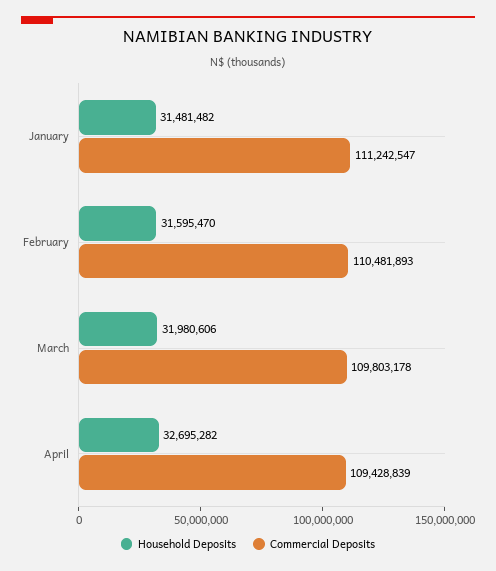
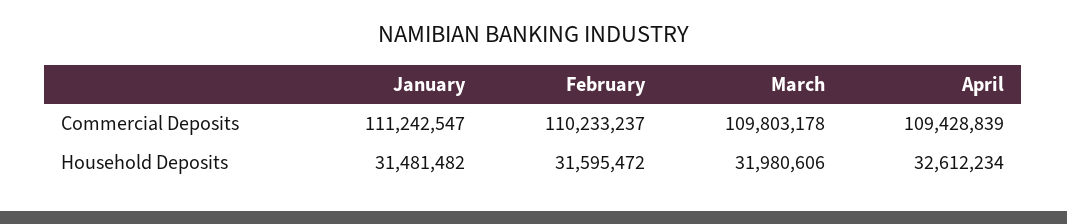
  {
    "Household Deposits": {
      "January": 31481482,
-     "February": 31595470,
+     "February": 31595472,
      "March": 31980606,
-     "April": 32695282
+     "April": 32612234
    },
    "Commercial Deposits": {
      "January": 111242547,
-     "February": 110481893,
+     "February": 110233237,
      "March": 109803178,
      "April": 109428839
    }
  }

